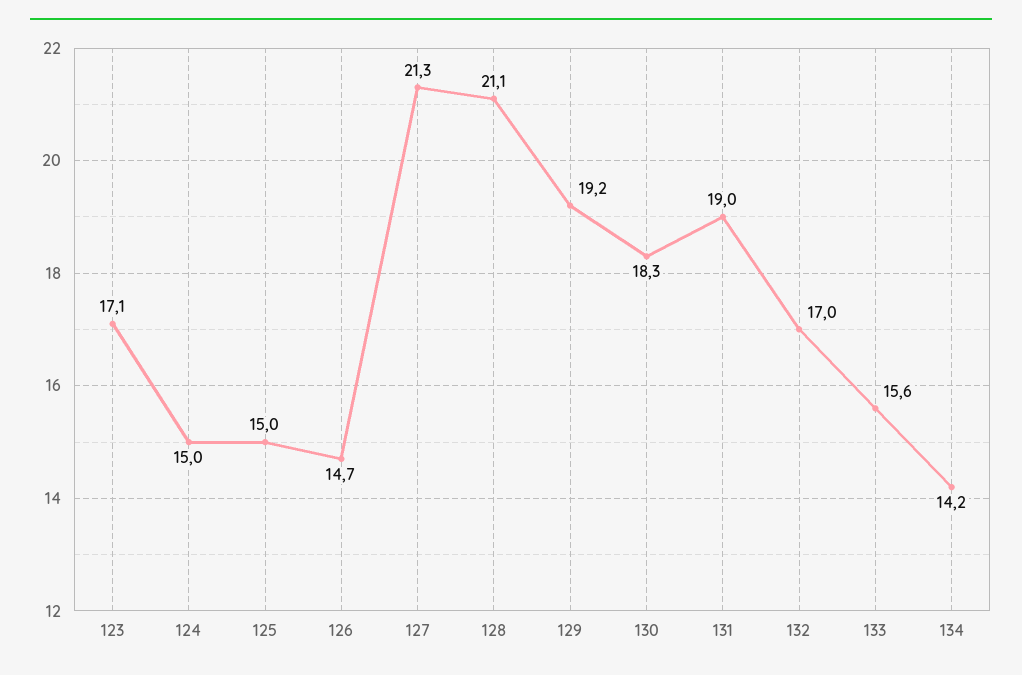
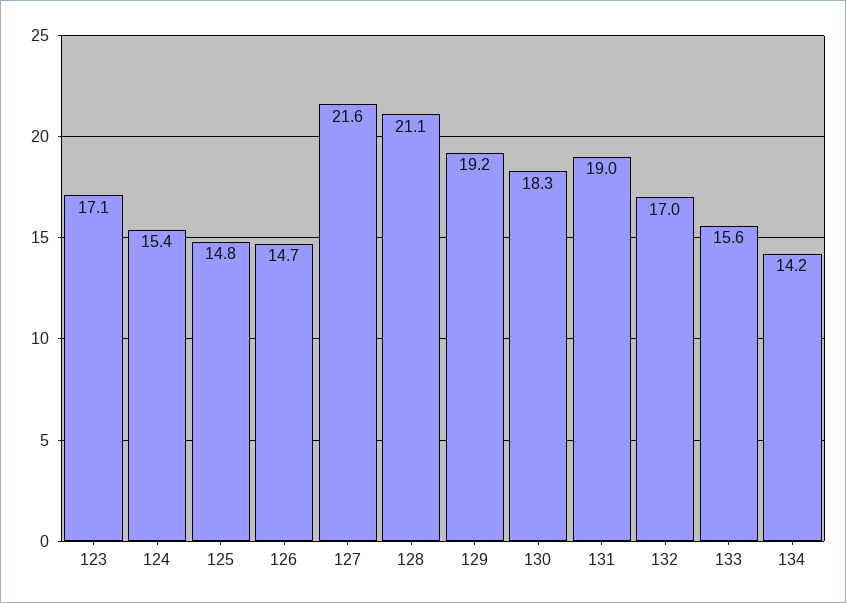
  {
    "123": 17.1,
-   "124": 15,
+   "124": 15.4,
-   "125": 15,
+   "125": 14.8,
    "126": 14.7,
-   "127": 21.3,
+   "127": 21.6,
    "128": 21.1,
    "129": 19.2,
    "130": 18.3,
    "131": 19,
    "132": 17,
    "133": 15.6,
    "134": 14.2
  }

